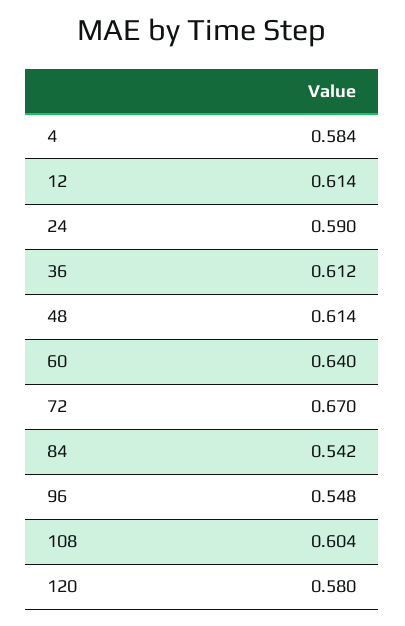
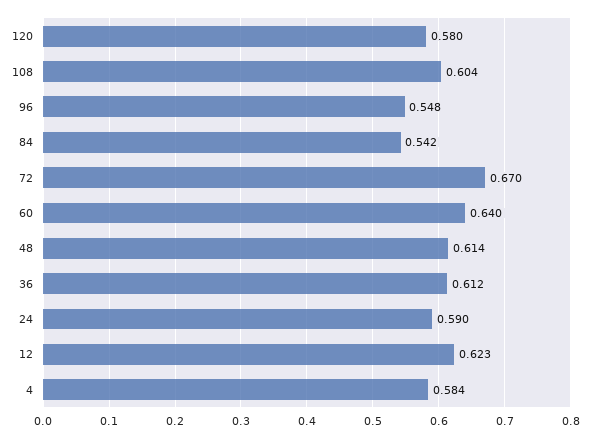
  {
    "4": 0.584,
-   "12": 0.614,
+   "12": 0.623,
    "24": 0.59,
    "36": 0.612,
    "48": 0.614,
    "60": 0.64,
    "72": 0.67,
    "84": 0.542,
    "96": 0.548,
    "108": 0.604,
    "120": 0.58
  }

